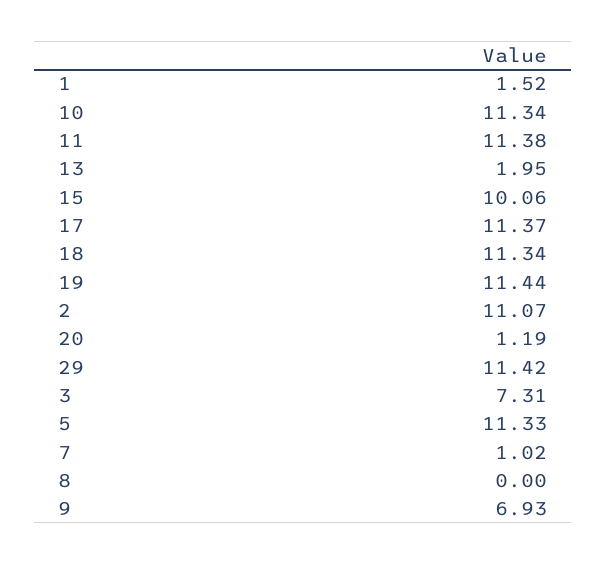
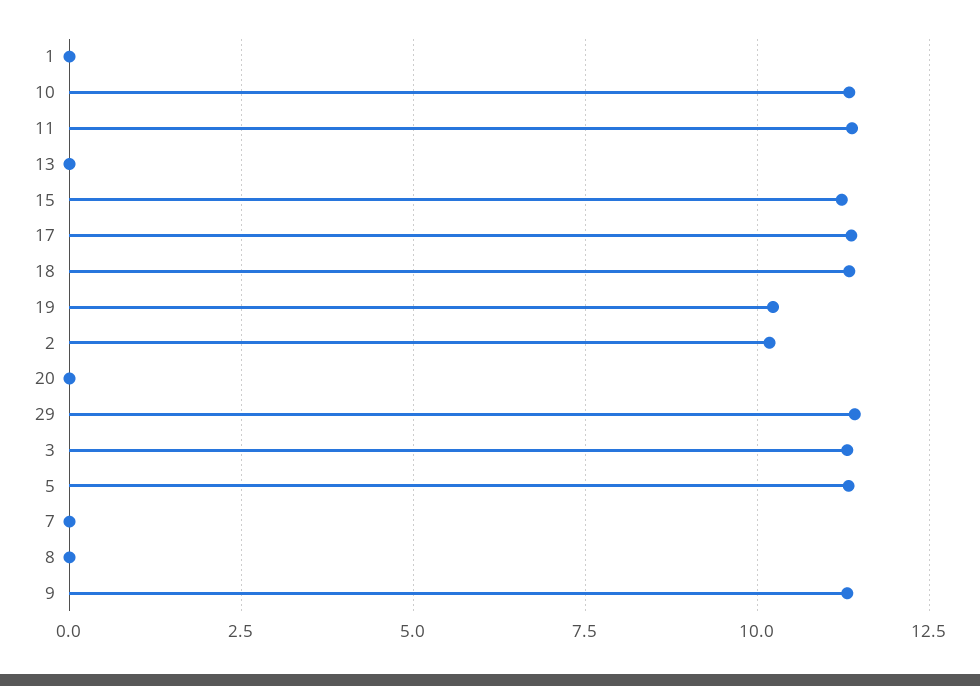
  {
-   "1": 1.52,
+   "1": 0,
    "10": 11.34,
    "11": 11.38,
-   "13": 1.95,
+   "13": 0,
-   "15": 10.06,
+   "15": 11.25,
    "17": 11.37,
    "18": 11.34,
-   "19": 11.44,
+   "19": 10.25,
-   "2": 11.07,
+   "2": 10.25,
-   "20": 1.19,
+   "20": 0,
    "29": 11.42,
-   "3": 7.31,
+   "3": 11.25,
    "5": 11.33,
-   "7": 1.02,
+   "7": 0,
    "8": 0,
-   "9": 6.93
+   "9": 11.25
  }

